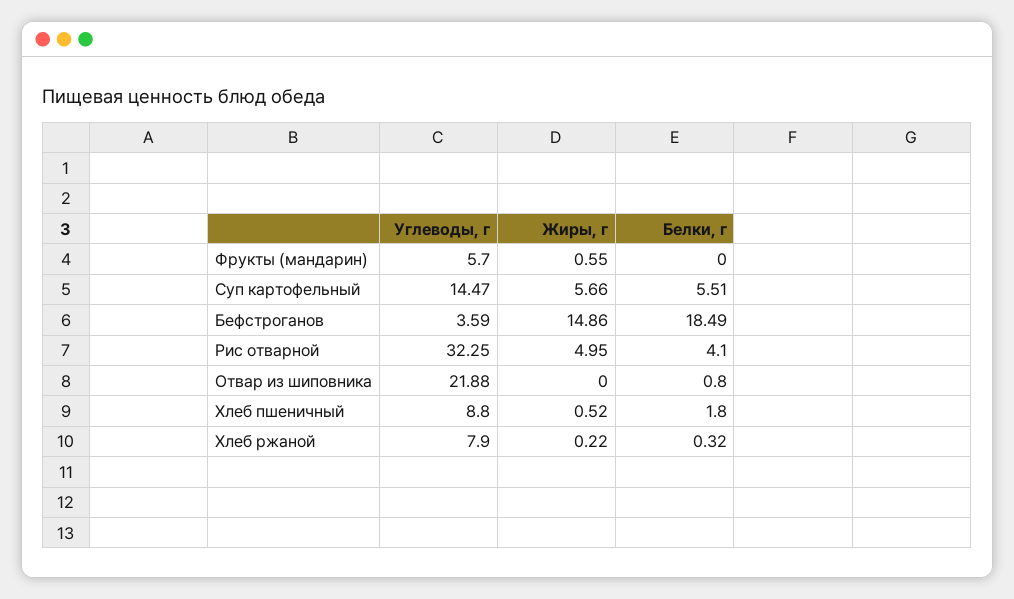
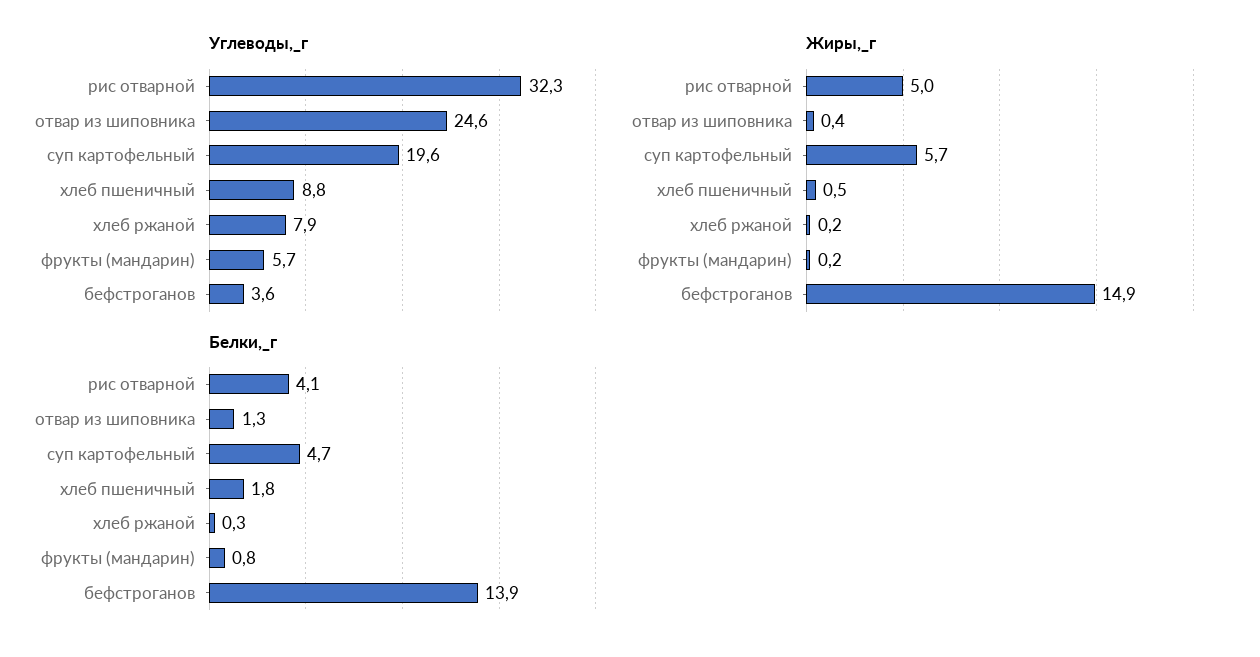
  {
    "Углеводы, г": {
      "Фрукты (мандарин)": 5.7,
-     "Суп картофельный": 14.47,
+     "Суп картофельный": 19.6,
      "Бефстроганов": 3.59,
      "Рис отварной": 32.25,
-     "Отвар из шиповника": 21.88,
+     "Отвар из шиповника": 24.6,
      "Хлеб пшеничный": 8.8,
      "Хлеб ржаной": 7.9
    },
    "Жиры, г": {
-     "Фрукты (мандарин)": 0.55,
+     "Фрукты (мандарин)": 0.2,
      "Суп картофельный": 5.66,
      "Бефстроганов": 14.86,
      "Рис отварной": 4.95,
-     "Отвар из шиповника": 0,
+     "Отвар из шиповника": 0.4,
      "Хлеб пшеничный": 0.52,
      "Хлеб ржаной": 0.22
    },
    "Белки, г": {
-     "Фрукты (мандарин)": 0,
+     "Фрукты (мандарин)": 0.8,
-     "Суп картофельный": 5.51,
+     "Суп картофельный": 4.7,
-     "Бефстроганов": 18.49,
+     "Бефстроганов": 13.9,
      "Рис отварной": 4.1,
-     "Отвар из шиповника": 0.8,
+     "Отвар из шиповника": 1.3,
      "Хлеб пшеничный": 1.8,
      "Хлеб ржаной": 0.32
    }
  }

